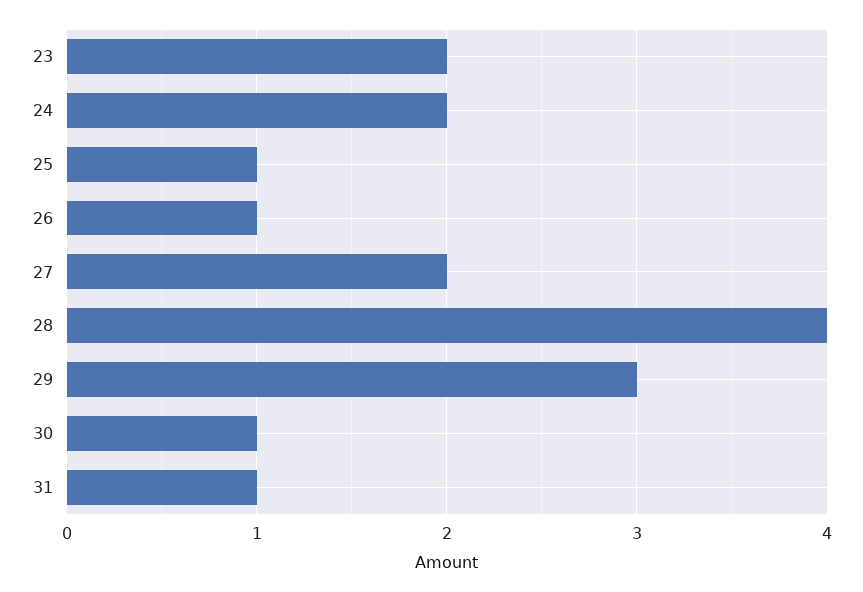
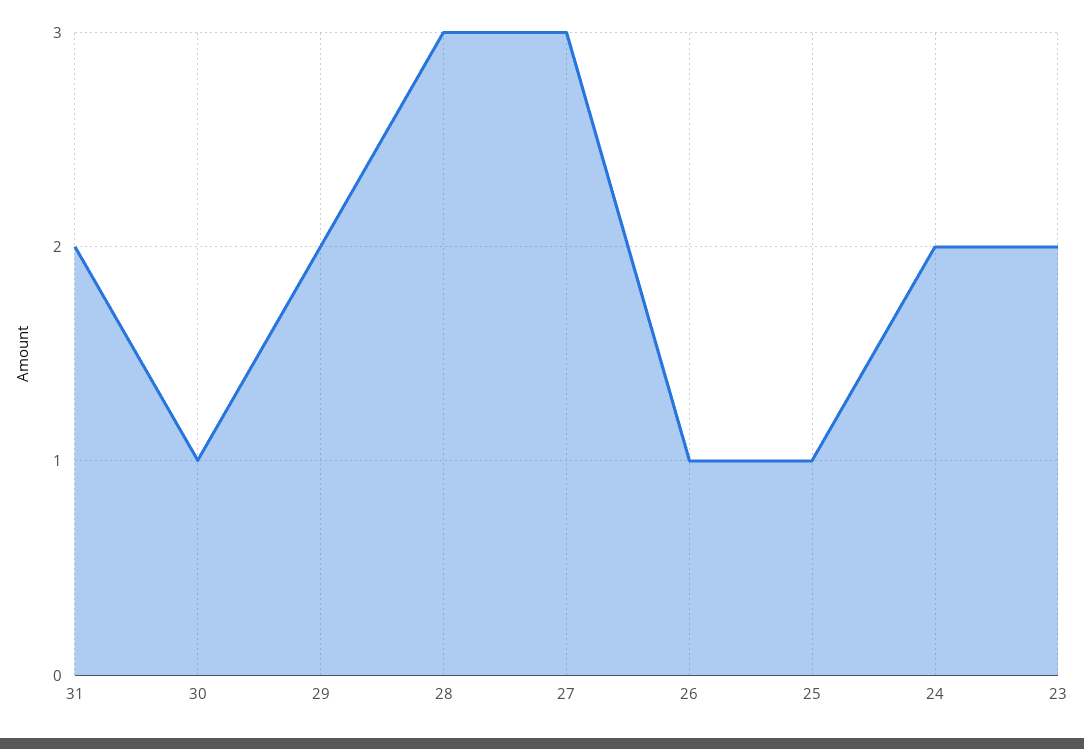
  {
    "23": 2,
    "24": 2,
    "25": 1,
    "26": 1,
-   "27": 2,
+   "27": 3,
-   "28": 4,
+   "28": 3,
-   "29": 3,
+   "29": 2,
    "30": 1,
-   "31": 1
+   "31": 2
  }

